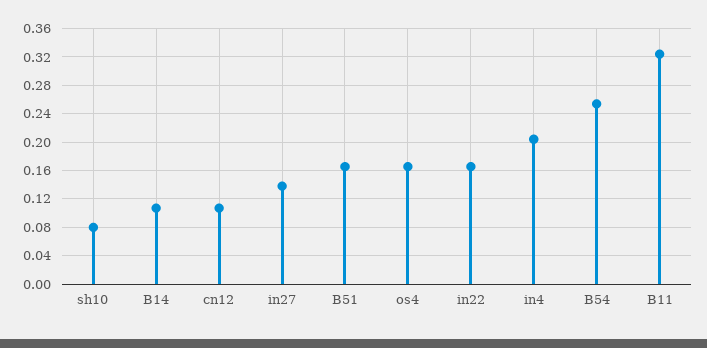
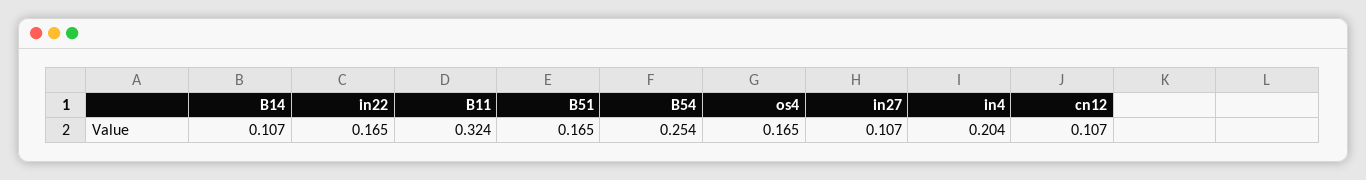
  {
-   "sh10": 0.08,
    "B14": 0.107,
    "cn12": 0.107,
-   "in27": 0.14,
+   "in27": 0.107,
    "B51": 0.165,
    "os4": 0.165,
    "in22": 0.165,
    "in4": 0.204,
    "B54": 0.254,
    "B11": 0.324
  }

